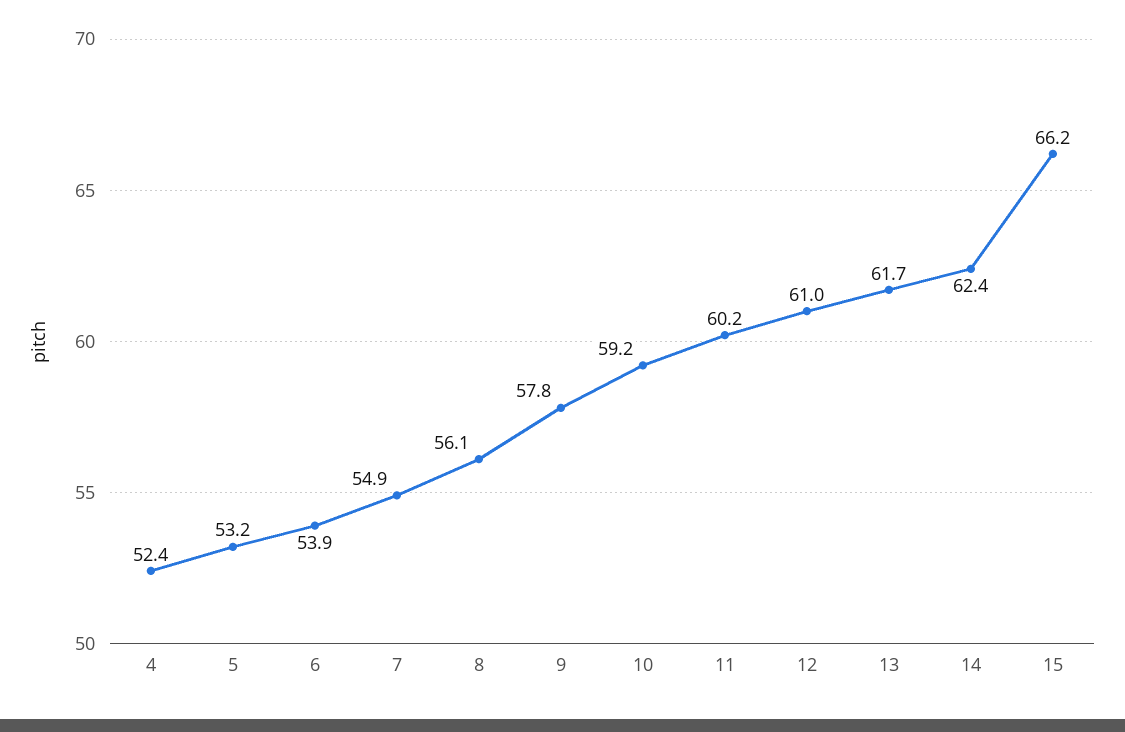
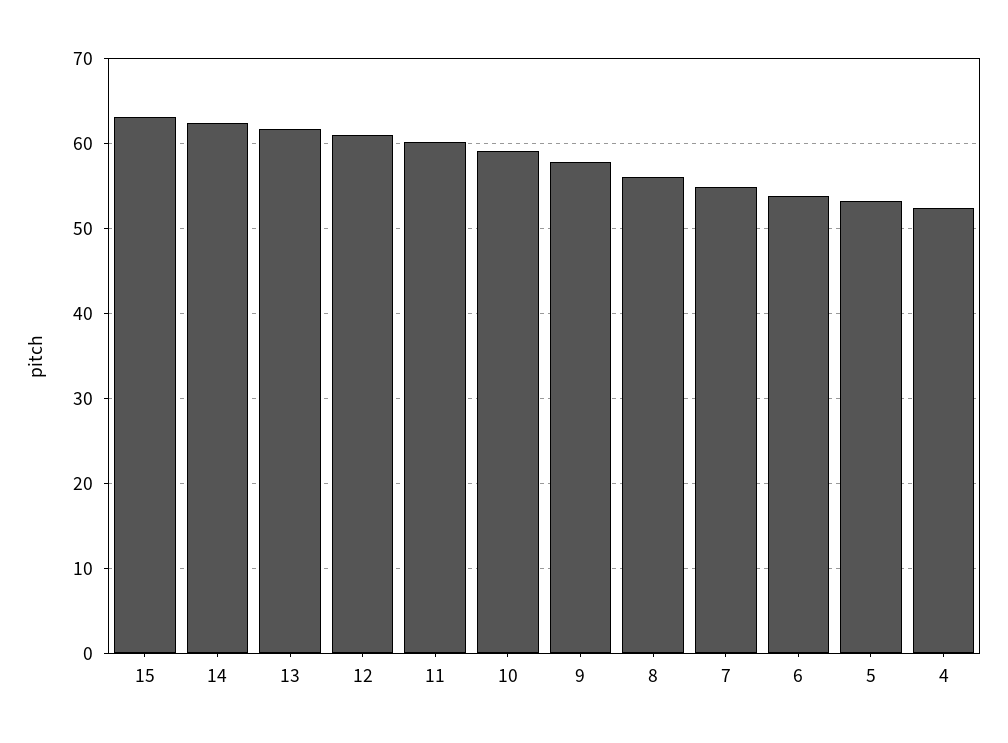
  {
    "4": 52.4,
    "5": 53.2,
    "6": 53.9,
    "7": 54.9,
    "8": 56.1,
    "9": 57.8,
    "10": 59.2,
    "11": 60.2,
    "12": 61,
    "13": 61.7,
    "14": 62.4,
-   "15": 66.2
+   "15": 63
  }

